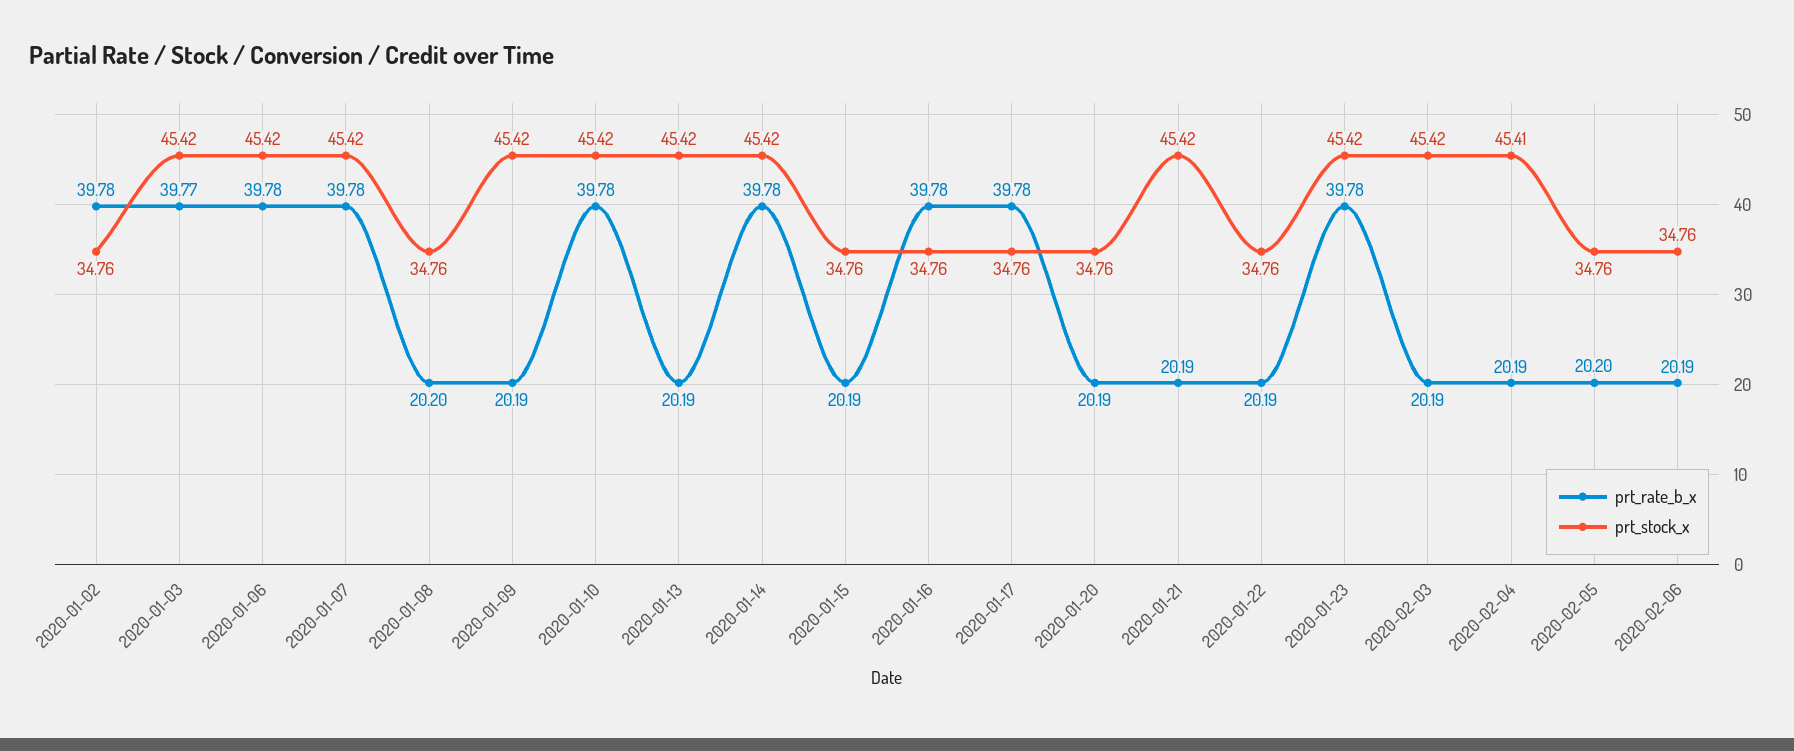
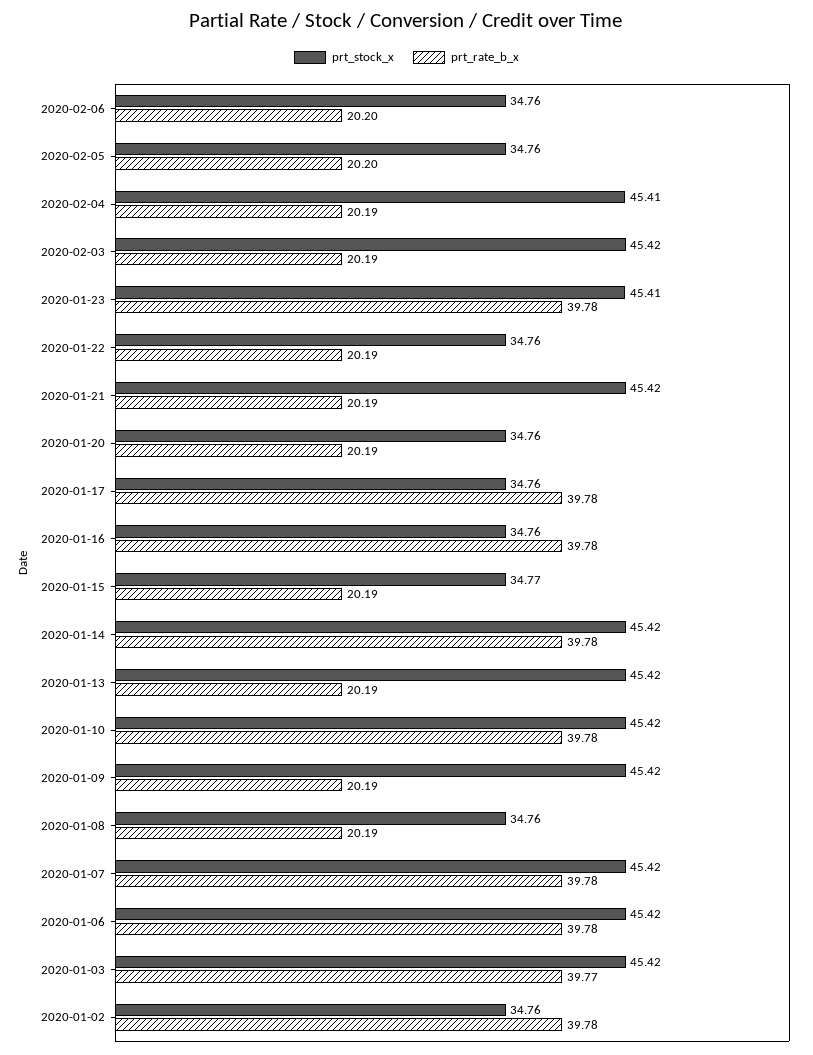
  {
    "prt_rate_b_x": {
      "2020-01-02": 39.78,
      "2020-01-03": 39.77,
      "2020-01-06": 39.78,
      "2020-01-07": 39.78,
-     "2020-01-08": 20.2,
+     "2020-01-08": 20.19,
      "2020-01-09": 20.19,
      "2020-01-10": 39.78,
      "2020-01-13": 20.19,
      "2020-01-14": 39.78,
      "2020-01-15": 20.19,
      "2020-01-16": 39.78,
      "2020-01-17": 39.78,
      "2020-01-20": 20.19,
      "2020-01-21": 20.19,
      "2020-01-22": 20.19,
      "2020-01-23": 39.78,
      "2020-02-03": 20.19,
      "2020-02-04": 20.19,
      "2020-02-05": 20.2,
-     "2020-02-06": 20.19
+     "2020-02-06": 20.2
    },
    "prt_stock_x": {
      "2020-01-02": 34.76,
      "2020-01-03": 45.42,
      "2020-01-06": 45.42,
      "2020-01-07": 45.42,
      "2020-01-08": 34.76,
      "2020-01-09": 45.42,
      "2020-01-10": 45.42,
      "2020-01-13": 45.42,
      "2020-01-14": 45.42,
-     "2020-01-15": 34.76,
+     "2020-01-15": 34.77,
      "2020-01-16": 34.76,
      "2020-01-17": 34.76,
      "2020-01-20": 34.76,
      "2020-01-21": 45.42,
      "2020-01-22": 34.76,
-     "2020-01-23": 45.42,
+     "2020-01-23": 45.41,
      "2020-02-03": 45.42,
      "2020-02-04": 45.41,
      "2020-02-05": 34.76,
      "2020-02-06": 34.76
    }
  }

